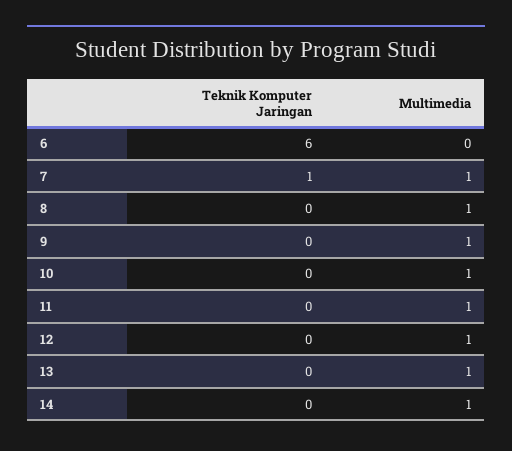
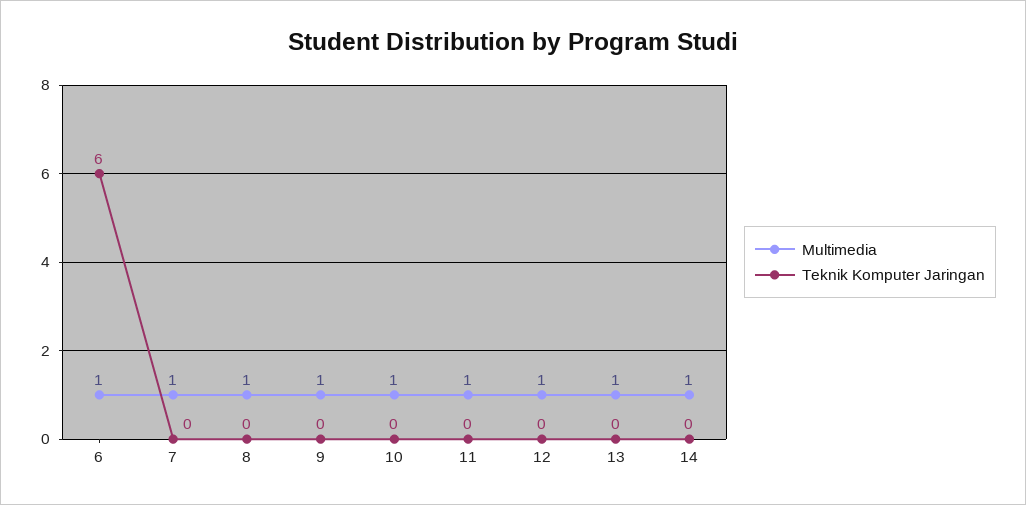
  {
    "Teknik Komputer Jaringan": {
      "6": 6,
-     "7": 1,
+     "7": 0,
      "8": 0,
      "9": 0,
      "10": 0,
      "11": 0,
      "12": 0,
      "13": 0,
      "14": 0
    },
    "Multimedia": {
-     "6": 0,
+     "6": 1,
      "7": 1,
      "8": 1,
      "9": 1,
      "10": 1,
      "11": 1,
      "12": 1,
      "13": 1,
      "14": 1
    }
  }

